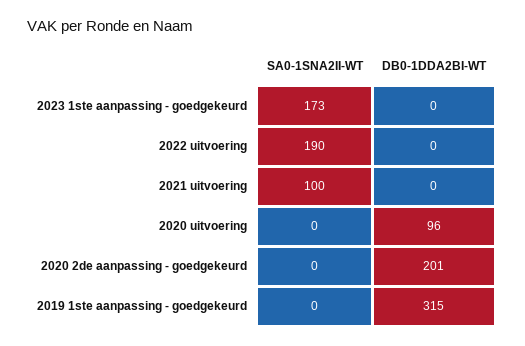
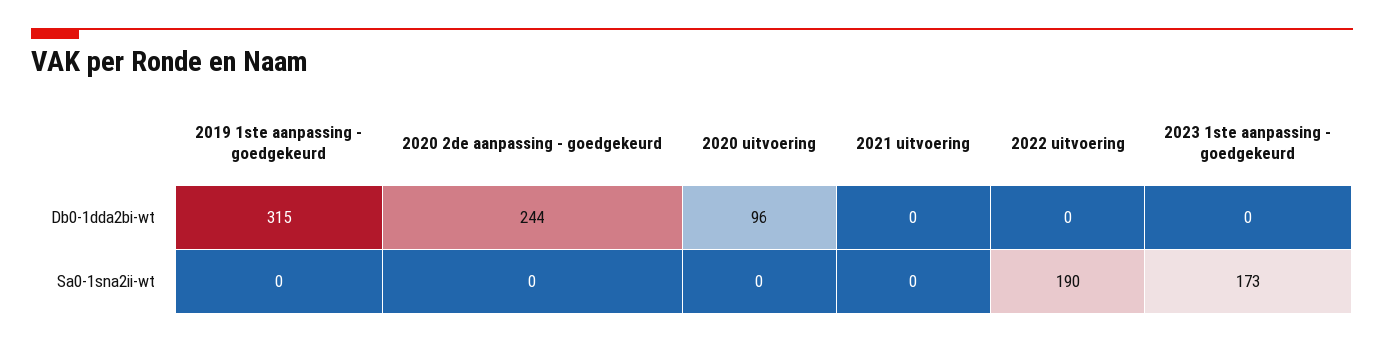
  {
    "SA0-1SNA2II-WT": {
      "2023 1ste aanpassing - goedgekeurd": 173,
      "2022 uitvoering": 190,
-     "2021 uitvoering": 100,
+     "2021 uitvoering": 0,
      "2020 uitvoering": 0,
      "2020 2de aanpassing - goedgekeurd": 0,
      "2019 1ste aanpassing - goedgekeurd": 0
    },
    "DB0-1DDA2BI-WT": {
      "2023 1ste aanpassing - goedgekeurd": 0,
      "2022 uitvoering": 0,
      "2021 uitvoering": 0,
      "2020 uitvoering": 96,
-     "2020 2de aanpassing - goedgekeurd": 201,
+     "2020 2de aanpassing - goedgekeurd": 244,
      "2019 1ste aanpassing - goedgekeurd": 315
    }
  }

